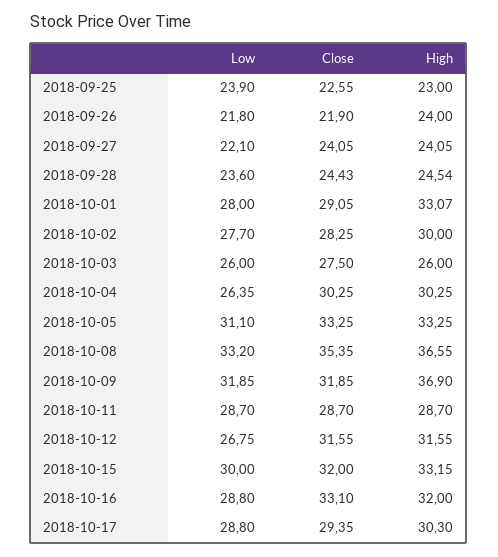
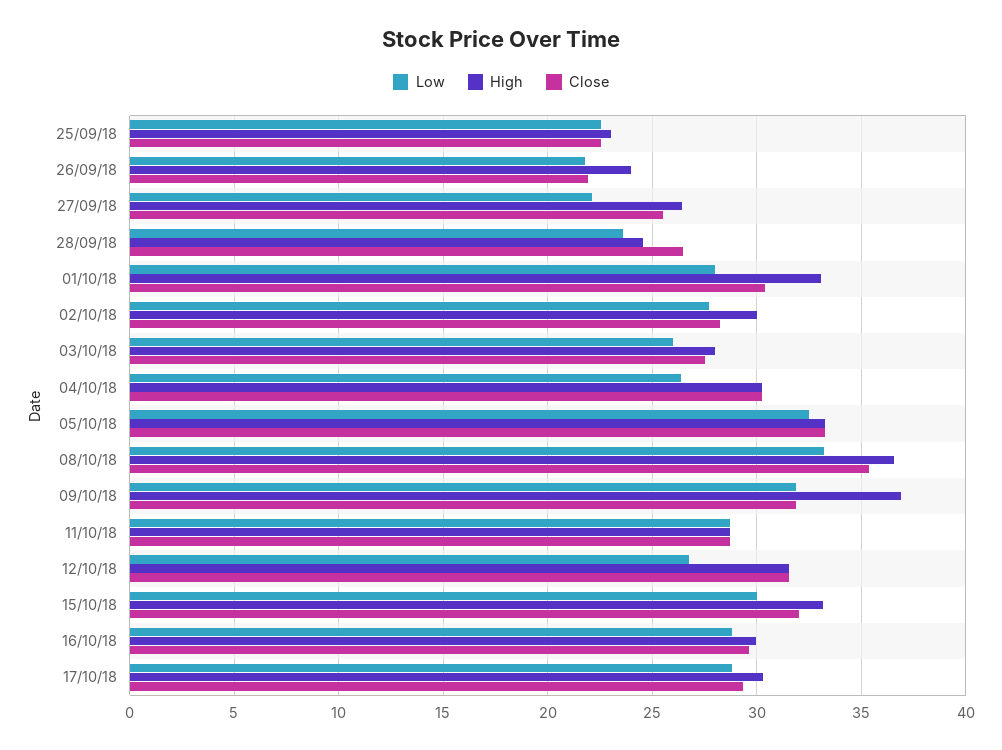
  {
    "Low": {
-     "2018-09-25": 23.9,
+     "2018-09-25": 22.5,
      "2018-09-26": 21.8,
      "2018-09-27": 22.1,
      "2018-09-28": 23.6,
      "2018-10-01": 28,
      "2018-10-02": 27.7,
      "2018-10-03": 26,
      "2018-10-04": 26.35,
-     "2018-10-05": 31.1,
+     "2018-10-05": 32.5,
      "2018-10-08": 33.2,
      "2018-10-09": 31.85,
      "2018-10-11": 28.7,
      "2018-10-12": 26.75,
      "2018-10-15": 30,
      "2018-10-16": 28.8,
      "2018-10-17": 28.8
    },
    "Close": {
      "2018-09-25": 22.55,
      "2018-09-26": 21.9,
-     "2018-09-27": 24.05,
+     "2018-09-27": 25.5,
-     "2018-09-28": 24.43,
+     "2018-09-28": 26.5,
-     "2018-10-01": 29.05,
+     "2018-10-01": 30.5,
      "2018-10-02": 28.25,
      "2018-10-03": 27.5,
      "2018-10-04": 30.25,
      "2018-10-05": 33.25,
      "2018-10-08": 35.35,
      "2018-10-09": 31.85,
      "2018-10-11": 28.7,
      "2018-10-12": 31.55,
      "2018-10-15": 32,
-     "2018-10-16": 33.1,
+     "2018-10-16": 29.5,
      "2018-10-17": 29.35
    },
    "High": {
      "2018-09-25": 23,
      "2018-09-26": 24,
-     "2018-09-27": 24.05,
+     "2018-09-27": 26.5,
      "2018-09-28": 24.54,
      "2018-10-01": 33.07,
      "2018-10-02": 30,
-     "2018-10-03": 26,
+     "2018-10-03": 28,
      "2018-10-04": 30.25,
      "2018-10-05": 33.25,
      "2018-10-08": 36.55,
      "2018-10-09": 36.9,
      "2018-10-11": 28.7,
      "2018-10-12": 31.55,
      "2018-10-15": 33.15,
-     "2018-10-16": 32,
+     "2018-10-16": 30,
      "2018-10-17": 30.3
    }
  }

